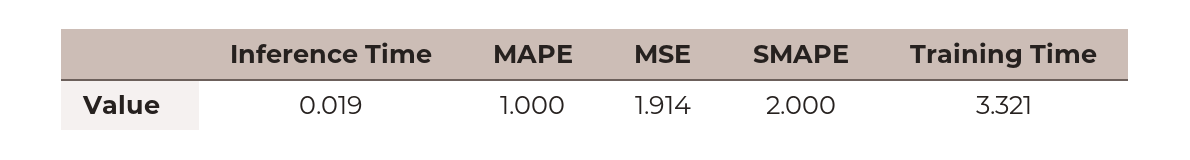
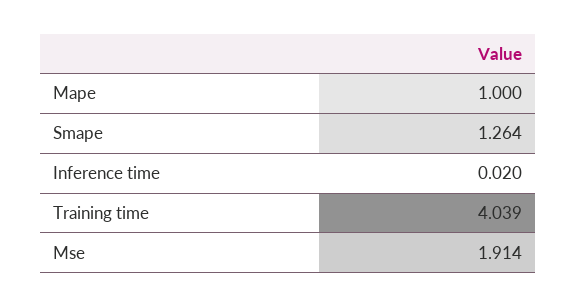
  {
-   "Inference Time": 0.019,
+   "Inference Time": 0.02,
    "MAPE": 1,
    "MSE": 1.914,
-   "SMAPE": 2,
+   "SMAPE": 1.264,
-   "Training Time": 3.321
+   "Training Time": 4.039
  }

